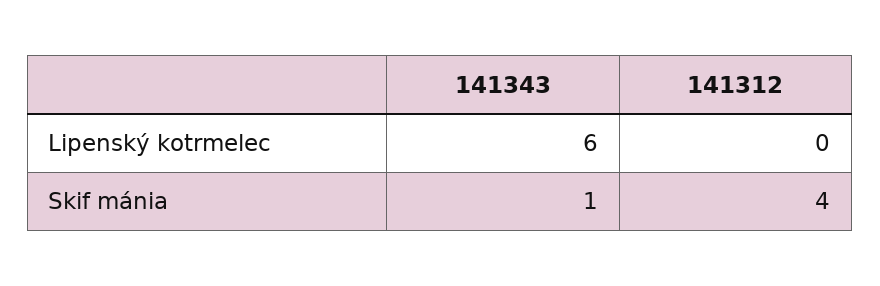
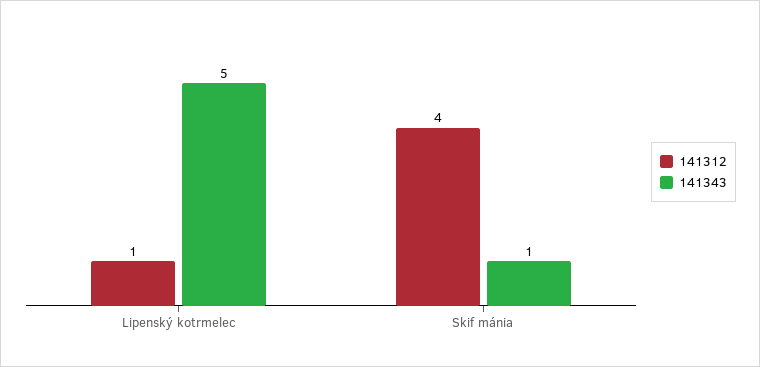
  {
    "141343": {
-     "Lipenský kotrmelec": 6,
+     "Lipenský kotrmelec": 5,
      "Skif mánia": 1
    },
    "141312": {
-     "Lipenský kotrmelec": 0,
+     "Lipenský kotrmelec": 1,
      "Skif mánia": 4
    }
  }

